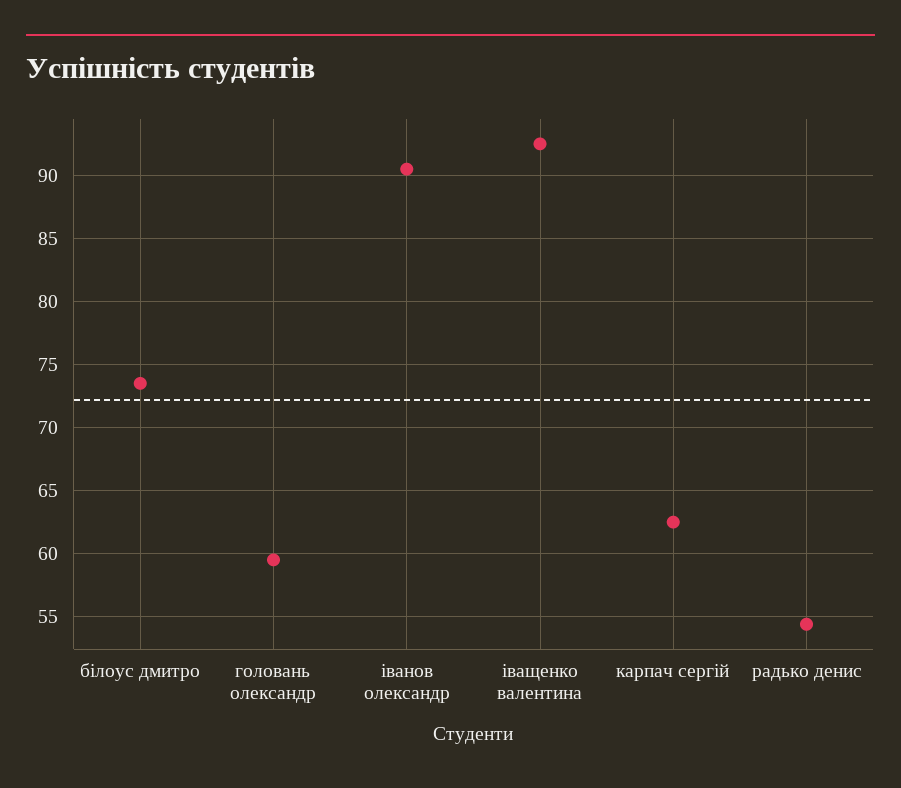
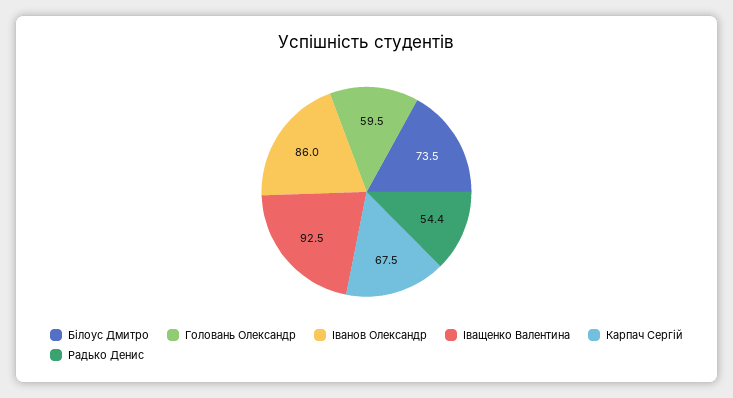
  {
    "білоус дмитро": 73.5,
    "головань олександр": 59.5,
-   "іванов олександр": 90.5,
+   "іванов олександр": 86,
    "іващенко валентина": 92.5,
-   "карпач сергій": 62.5,
+   "карпач сергій": 67.5,
    "радько денис": 54.4
  }

